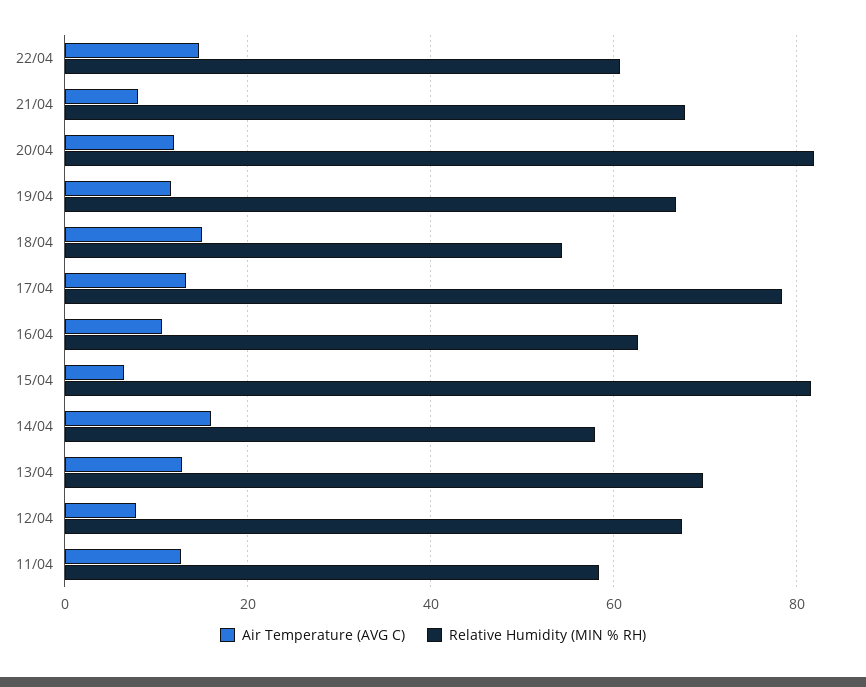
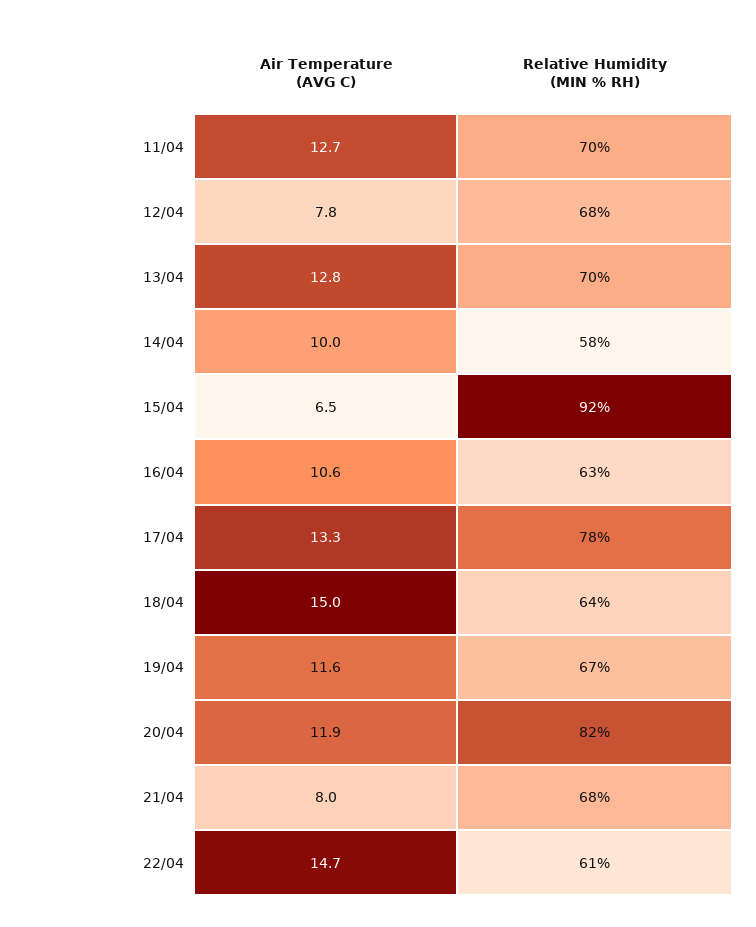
  {
    "Air Temperature (AVG C)": {
      "22/04": 14.7,
      "21/04": 8,
      "20/04": 11.9,
      "19/04": 11.6,
      "18/04": 15,
      "17/04": 13.3,
      "16/04": 10.6,
      "15/04": 6.5,
-     "14/04": 16,
+     "14/04": 10,
      "13/04": 12.8,
      "12/04": 7.8,
      "11/04": 12.7
    },
    "Relative Humidity (MIN % RH)": {
      "22/04": 61,
      "21/04": 68,
      "20/04": 82,
      "19/04": 67,
-     "18/04": 54,
+     "18/04": 64,
      "17/04": 78,
      "16/04": 63,
-     "15/04": 82,
+     "15/04": 92,
      "14/04": 58,
      "13/04": 70,
      "12/04": 68,
-     "11/04": 58
+     "11/04": 70
    }
  }

